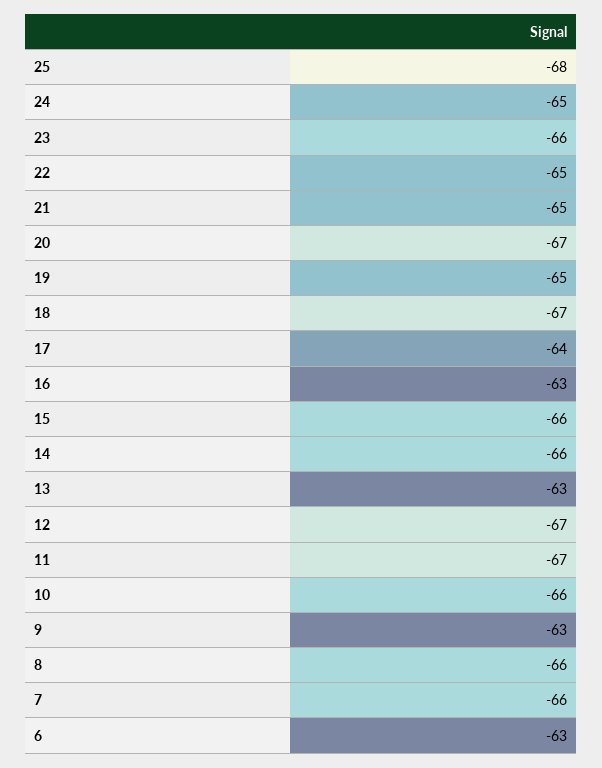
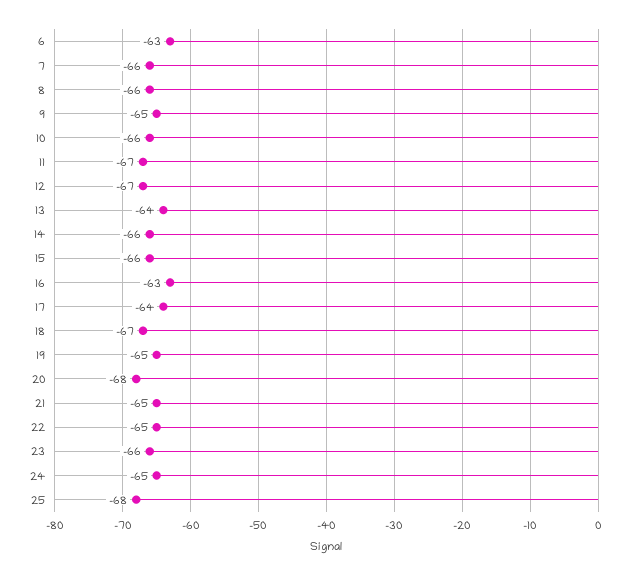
  {
    "25": -68,
    "24": -65,
    "23": -66,
    "22": -65,
    "21": -65,
-   "20": -67,
+   "20": -68,
    "19": -65,
    "18": -67,
    "17": -64,
    "16": -63,
    "15": -66,
    "14": -66,
-   "13": -63,
+   "13": -64,
    "12": -67,
    "11": -67,
    "10": -66,
-   "9": -63,
+   "9": -65,
    "8": -66,
    "7": -66,
    "6": -63
  }

